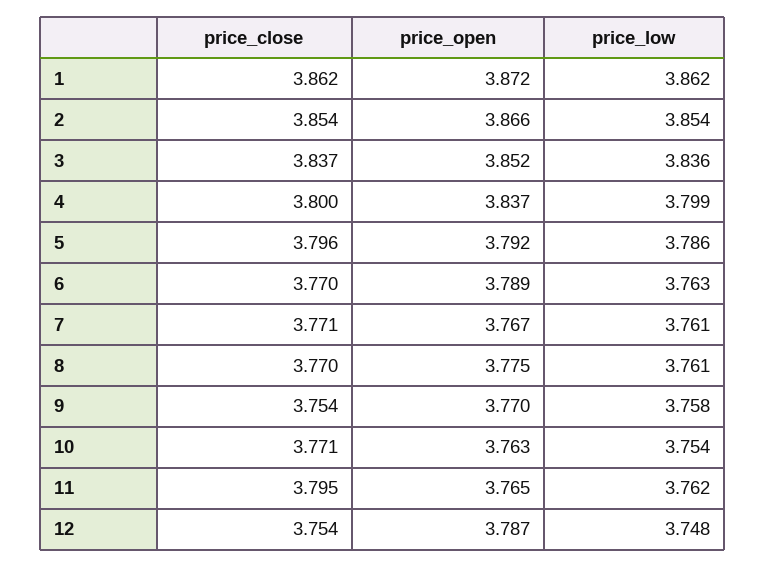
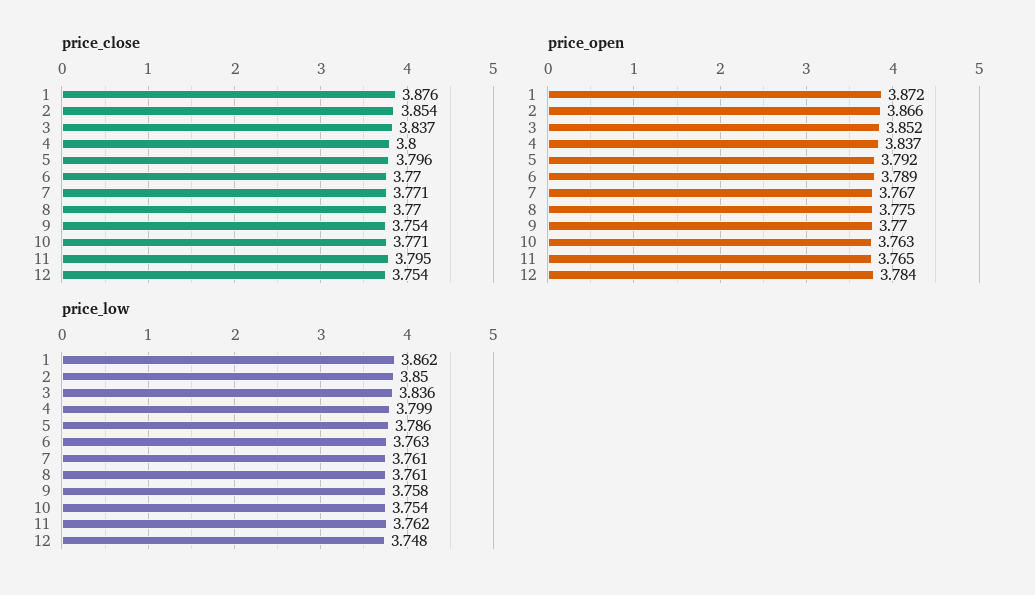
  {
    "price_close": {
-     "1": 3.862,
+     "1": 3.876,
      "2": 3.854,
      "3": 3.837,
      "4": 3.8,
      "5": 3.796,
      "6": 3.77,
      "7": 3.771,
      "8": 3.77,
      "9": 3.754,
      "10": 3.771,
      "11": 3.795,
      "12": 3.754
    },
    "price_open": {
      "1": 3.872,
      "2": 3.866,
      "3": 3.852,
      "4": 3.837,
      "5": 3.792,
      "6": 3.789,
      "7": 3.767,
      "8": 3.775,
      "9": 3.77,
      "10": 3.763,
      "11": 3.765,
-     "12": 3.787
+     "12": 3.784
    },
    "price_low": {
      "1": 3.862,
-     "2": 3.854,
+     "2": 3.85,
      "3": 3.836,
      "4": 3.799,
      "5": 3.786,
      "6": 3.763,
      "7": 3.761,
      "8": 3.761,
      "9": 3.758,
      "10": 3.754,
      "11": 3.762,
      "12": 3.748
    }
  }

